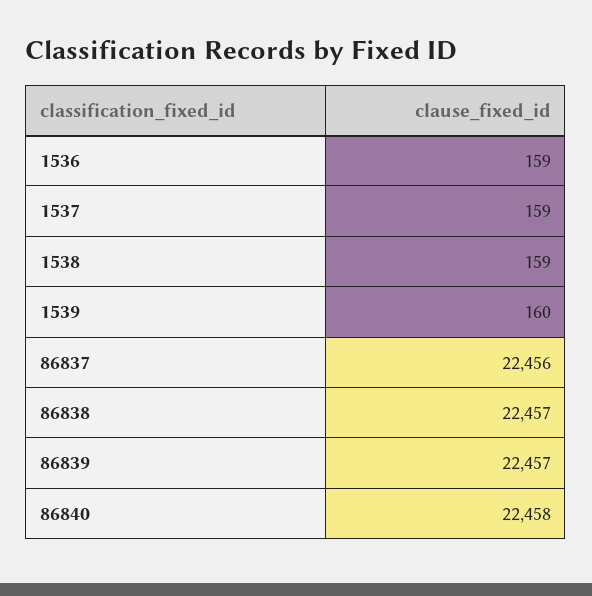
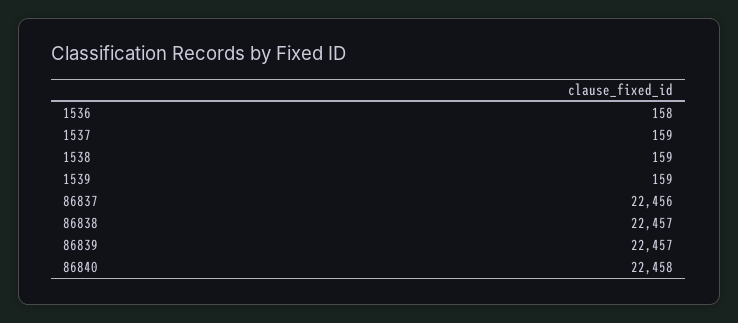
  {
-   "1536": 159,
+   "1536": 158,
    "1537": 159,
    "1538": 159,
-   "1539": 160,
+   "1539": 159,
    "86837": 22456,
    "86838": 22457,
    "86839": 22457,
    "86840": 22458
  }

